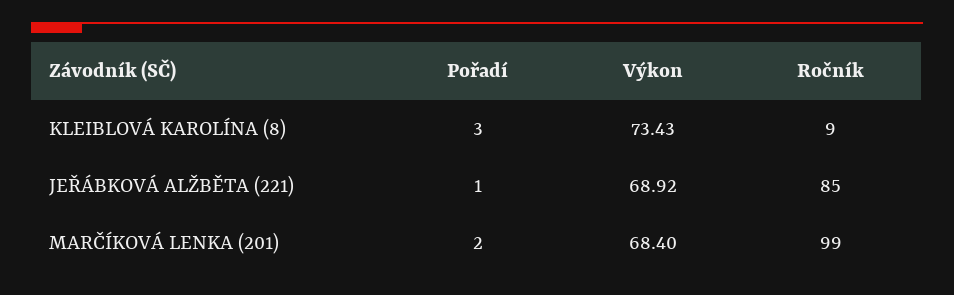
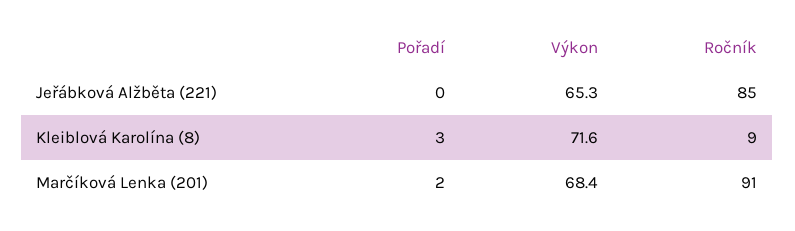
  {
    "Pořadí": {
      "KLEIBLOVÁ KAROLÍNA (8)": 3,
-     "JEŘÁBKOVÁ ALŽBĚTA (221)": 1,
+     "JEŘÁBKOVÁ ALŽBĚTA (221)": 0,
      "MARČÍKOVÁ LENKA (201)": 2
    },
    "Výkon": {
-     "KLEIBLOVÁ KAROLÍNA (8)": 73.43,
+     "KLEIBLOVÁ KAROLÍNA (8)": 71.6,
-     "JEŘÁBKOVÁ ALŽBĚTA (221)": 68.92,
+     "JEŘÁBKOVÁ ALŽBĚTA (221)": 65.3,
      "MARČÍKOVÁ LENKA (201)": 68.4
    },
    "Ročník": {
      "KLEIBLOVÁ KAROLÍNA (8)": 9,
      "JEŘÁBKOVÁ ALŽBĚTA (221)": 85,
-     "MARČÍKOVÁ LENKA (201)": 99
+     "MARČÍKOVÁ LENKA (201)": 91
    }
  }

